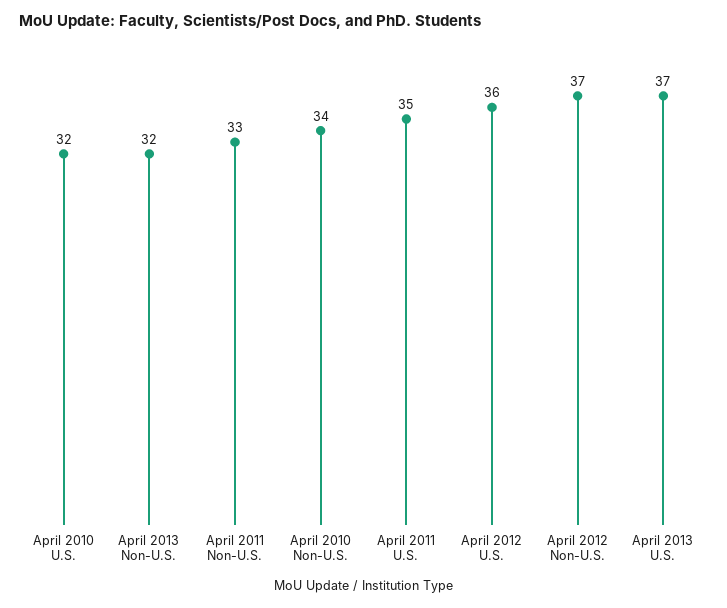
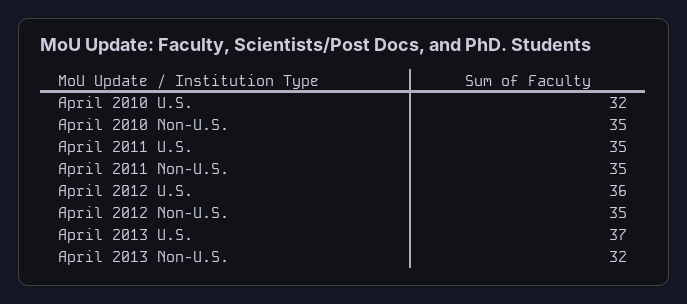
  {
    "April 2010 U.S.": 32,
    "April 2013 Non-U.S.": 32,
-   "April 2011 Non-U.S.": 33,
+   "April 2011 Non-U.S.": 35,
-   "April 2010 Non-U.S.": 34,
+   "April 2010 Non-U.S.": 35,
    "April 2011 U.S.": 35,
    "April 2012 U.S.": 36,
-   "April 2012 Non-U.S.": 37,
+   "April 2012 Non-U.S.": 35,
    "April 2013 U.S.": 37
  }

